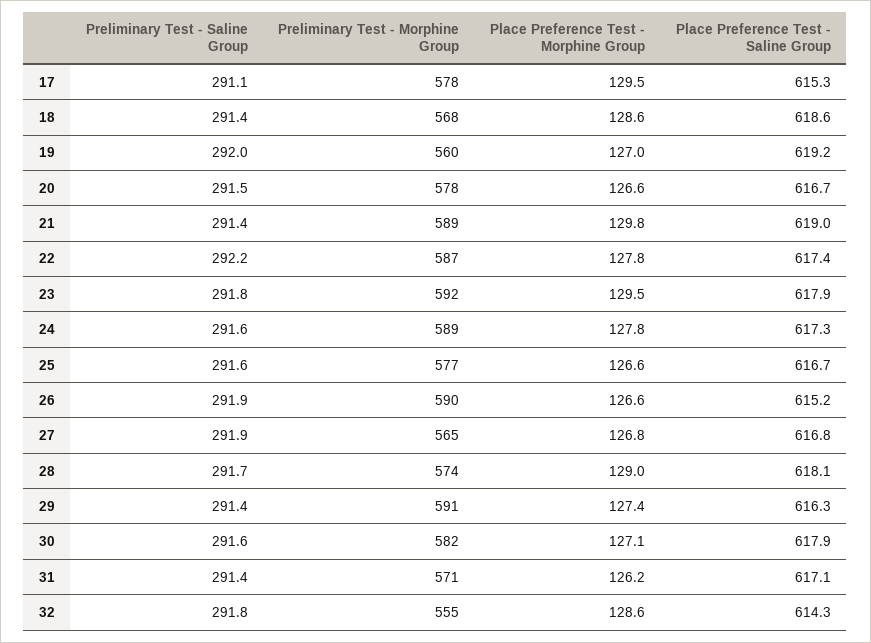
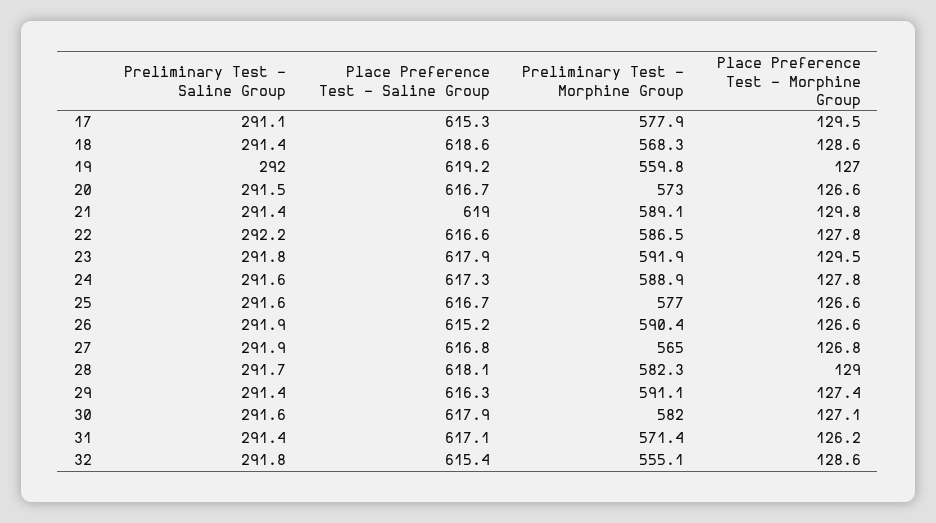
  {
    "Preliminary Test - Saline Group": {
      "17": 291.1,
      "18": 291.4,
      "19": 292,
      "20": 291.5,
      "21": 291.4,
      "22": 292.2,
      "23": 291.8,
      "24": 291.6,
      "25": 291.6,
      "26": 291.9,
      "27": 291.9,
      "28": 291.7,
      "29": 291.4,
      "30": 291.6,
      "31": 291.4,
      "32": 291.8
    },
    "Preliminary Test - Morphine Group": {
      "17": 577.9,
      "18": 568.3,
      "19": 559.8,
-     "20": 578,
+     "20": 573,
      "21": 589.1,
      "22": 586.5,
      "23": 591.9,
      "24": 588.9,
      "25": 577,
      "26": 590.4,
      "27": 565,
-     "28": 574,
+     "28": 582.3,
      "29": 591.1,
      "30": 582,
      "31": 571.4,
      "32": 555.1
    },
    "Place Preference Test - Morphine Group": {
      "17": 129.5,
      "18": 128.6,
      "19": 127,
      "20": 126.6,
      "21": 129.8,
      "22": 127.8,
      "23": 129.5,
      "24": 127.8,
      "25": 126.6,
      "26": 126.6,
      "27": 126.8,
      "28": 129,
      "29": 127.4,
      "30": 127.1,
      "31": 126.2,
      "32": 128.6
    },
    "Place Preference Test - Saline Group": {
      "17": 615.3,
      "18": 618.6,
      "19": 619.2,
      "20": 616.7,
      "21": 619,
-     "22": 617.4,
+     "22": 616.6,
      "23": 617.9,
      "24": 617.3,
      "25": 616.7,
      "26": 615.2,
      "27": 616.8,
      "28": 618.1,
      "29": 616.3,
      "30": 617.9,
      "31": 617.1,
-     "32": 614.3
+     "32": 615.4
    }
  }

